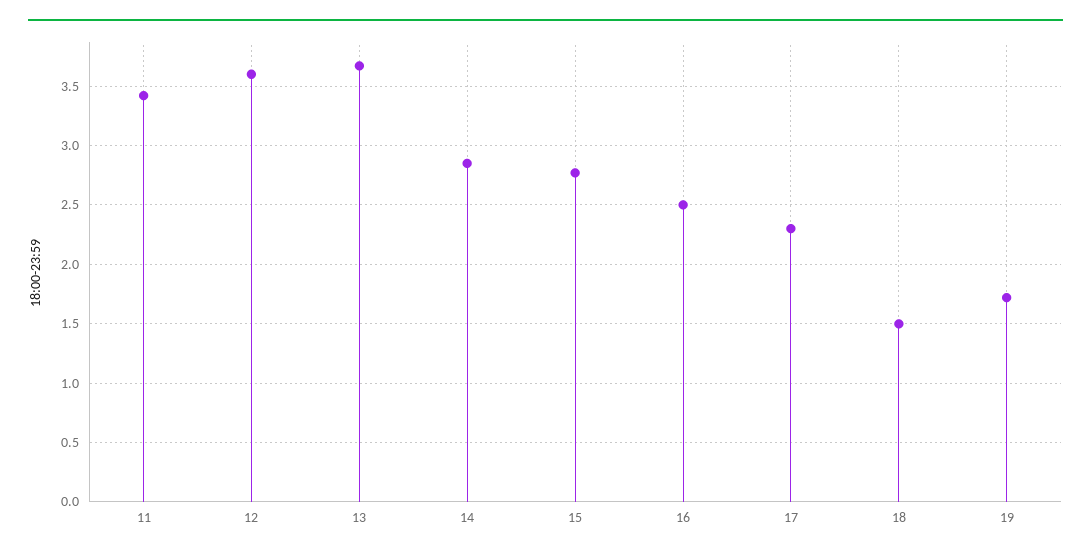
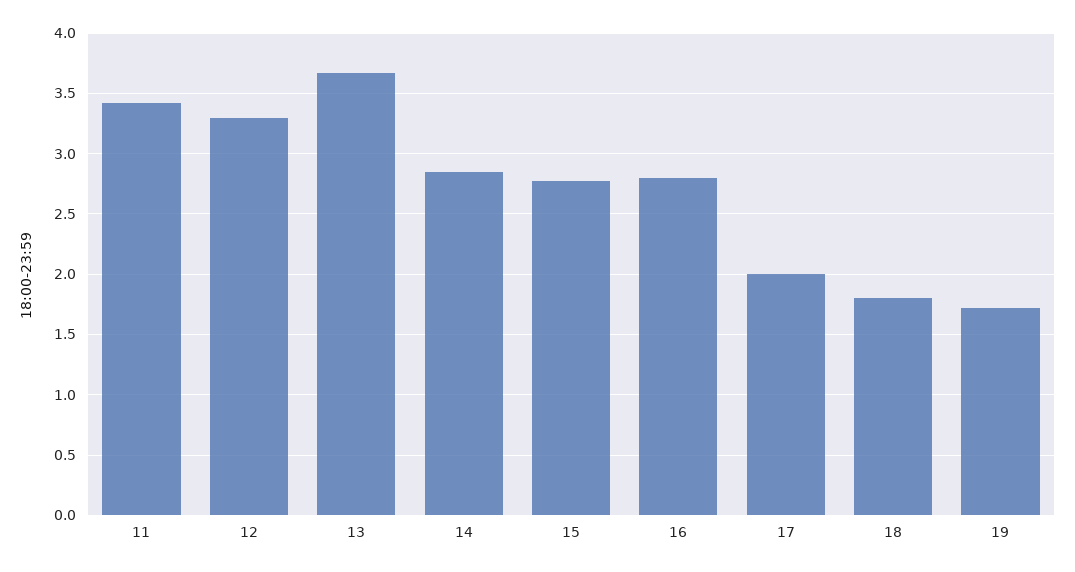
  {
    "11": 3.4,
-   "12": 3.6,
+   "12": 3.3,
    "13": 3.65,
    "14": 2.85,
    "15": 2.75,
-   "16": 2.5,
+   "16": 2.8,
-   "17": 2.3,
+   "17": 2,
-   "18": 1.5,
+   "18": 1.8,
    "19": 1.7
  }

